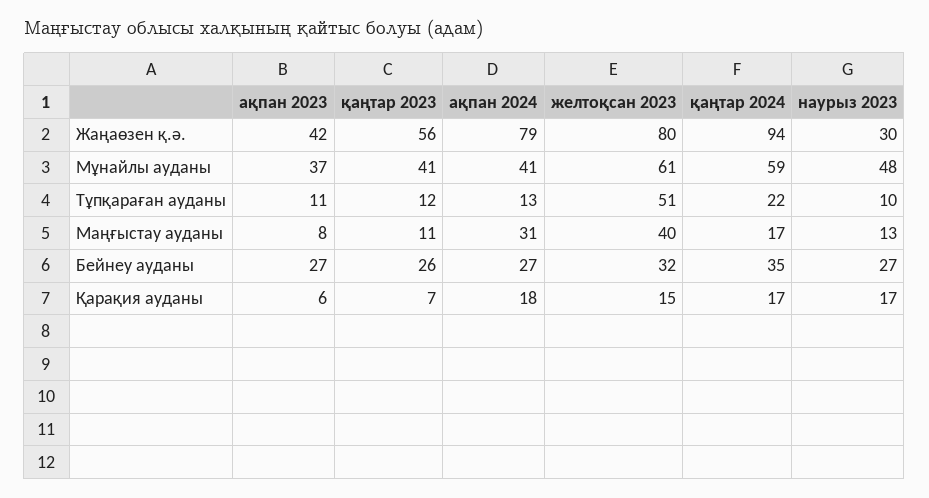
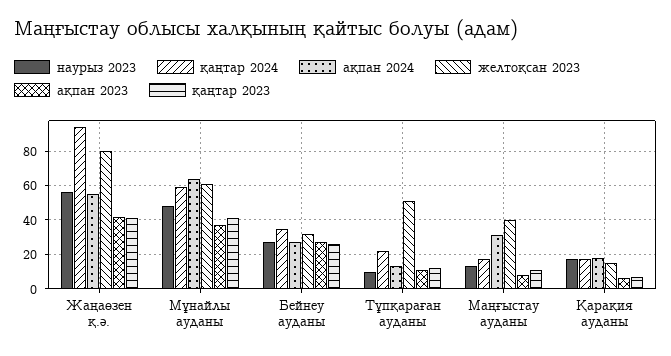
  {
    "ақпан 2023": {
      "Жаңаөзен қ.ә.": 42,
      "Мұнайлы ауданы": 37,
      "Тұпқараған ауданы": 11,
      "Маңғыстау ауданы": 8,
      "Бейнеу ауданы": 27,
      "Қарақия ауданы": 6
    },
    "қаңтар 2023": {
-     "Жаңаөзен қ.ә.": 56,
+     "Жаңаөзен қ.ә.": 40,
      "Мұнайлы ауданы": 41,
      "Тұпқараған ауданы": 12,
      "Маңғыстау ауданы": 11,
      "Бейнеу ауданы": 26,
      "Қарақия ауданы": 7
    },
    "ақпан 2024": {
-     "Жаңаөзен қ.ә.": 79,
+     "Жаңаөзен қ.ә.": 55,
-     "Мұнайлы ауданы": 41,
+     "Мұнайлы ауданы": 65,
      "Тұпқараған ауданы": 13,
      "Маңғыстау ауданы": 31,
      "Бейнеу ауданы": 27,
      "Қарақия ауданы": 18
    },
    "желтоқсан 2023": {
      "Жаңаөзен қ.ә.": 80,
      "Мұнайлы ауданы": 61,
      "Тұпқараған ауданы": 51,
      "Маңғыстау ауданы": 40,
      "Бейнеу ауданы": 32,
      "Қарақия ауданы": 15
    },
    "қаңтар 2024": {
      "Жаңаөзен қ.ә.": 94,
      "Мұнайлы ауданы": 59,
      "Тұпқараған ауданы": 22,
      "Маңғыстау ауданы": 17,
      "Бейнеу ауданы": 35,
      "Қарақия ауданы": 17
    },
    "наурыз 2023": {
-     "Жаңаөзен қ.ә.": 30,
+     "Жаңаөзен қ.ә.": 55,
      "Мұнайлы ауданы": 48,
      "Тұпқараған ауданы": 10,
      "Маңғыстау ауданы": 13,
      "Бейнеу ауданы": 27,
      "Қарақия ауданы": 17
    }
  }

